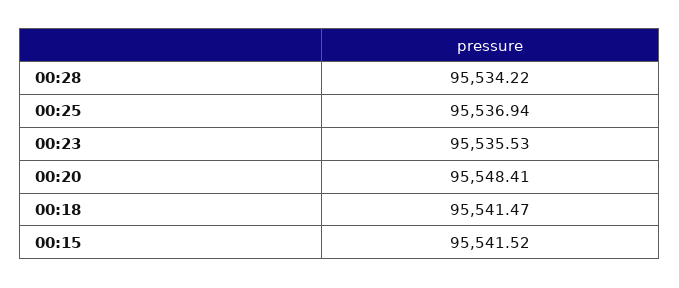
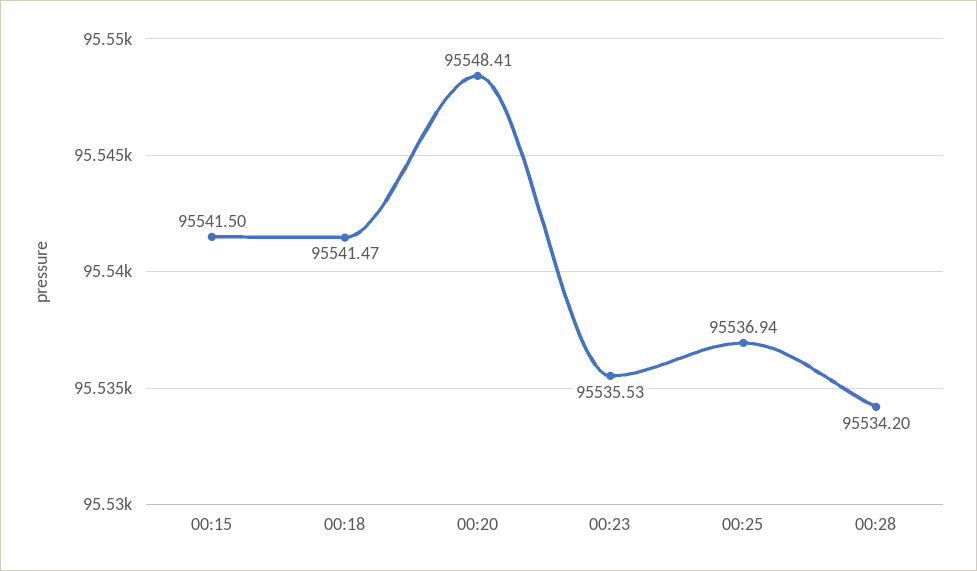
  {
-   "00:28": 95534.22,
+   "00:28": 95534.2,
    "00:25": 95536.94,
    "00:23": 95535.53,
    "00:20": 95548.41,
    "00:18": 95541.47,
-   "00:15": 95541.52
+   "00:15": 95541.5
  }

